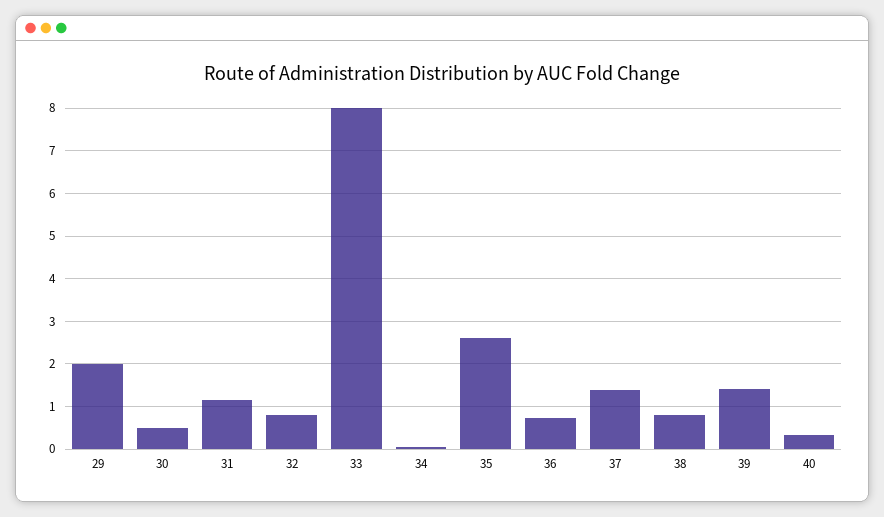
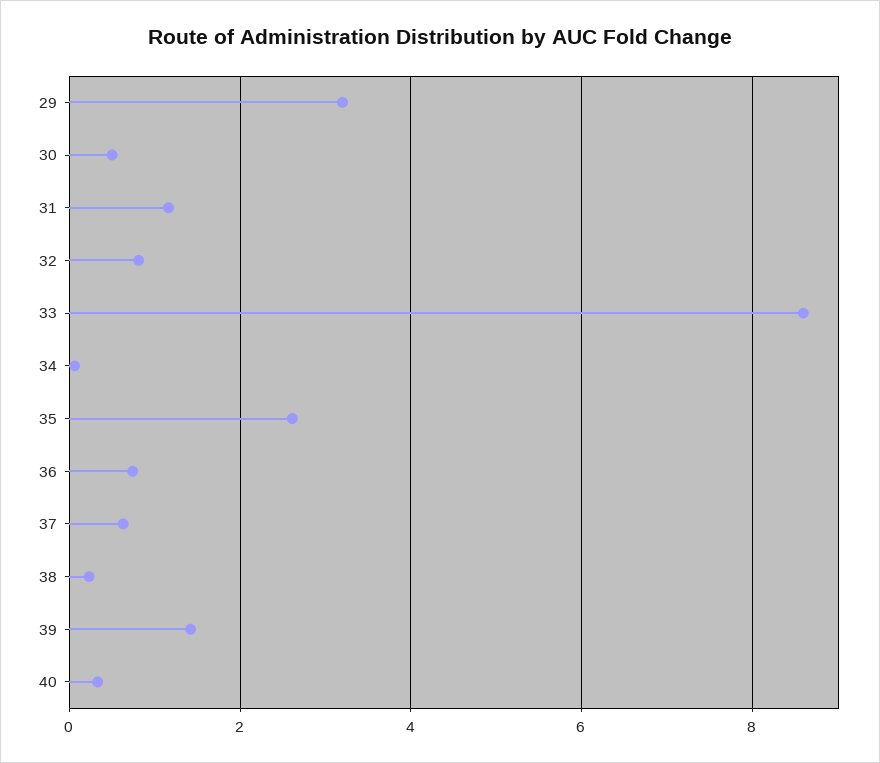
  {
-   "29": 2,
+   "29": 3.2,
    "30": 0.6,
    "31": 1.2,
    "32": 0.8,
-   "33": 8,
+   "33": 8.6,
    "34": 0,
    "35": 2.6,
    "36": 0.8,
-   "37": 1.4,
+   "37": 0.6,
-   "38": 0.8,
+   "38": 0.2,
    "39": 1.4,
    "40": 0.4
  }

